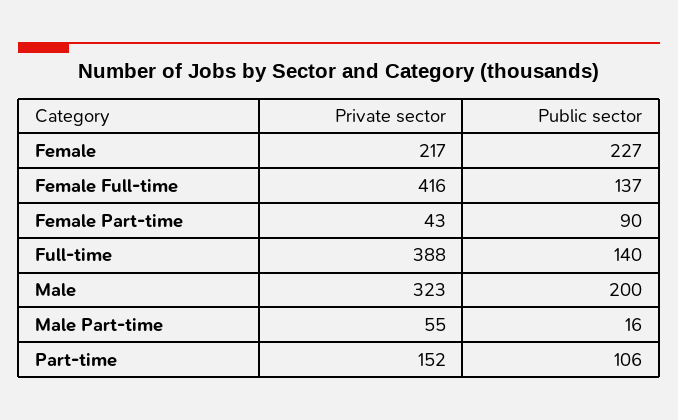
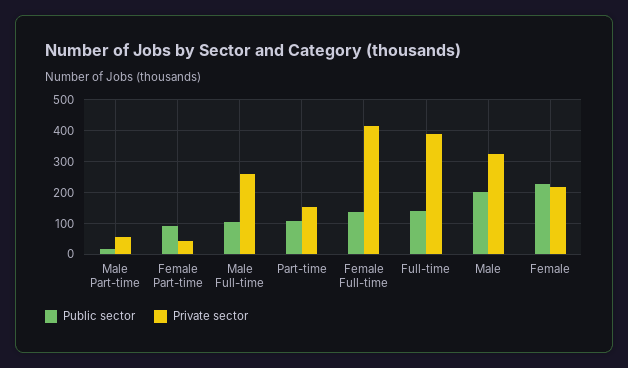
  {
    "Private sector": {
      "Female": 217,
      "Female Full-time": 416,
      "Female Part-time": 43,
      "Full-time": 388,
      "Male": 323,
      "Male Part-time": 55,
-     "Part-time": 152
+     "Part-time": 152,
+     "Male Full-time": 260
    },
    "Public sector": {
      "Female": 227,
      "Female Full-time": 137,
      "Female Part-time": 90,
      "Full-time": 140,
      "Male": 200,
      "Male Part-time": 16,
-     "Part-time": 106
+     "Part-time": 106,
+     "Male Full-time": 100
    }
  }

